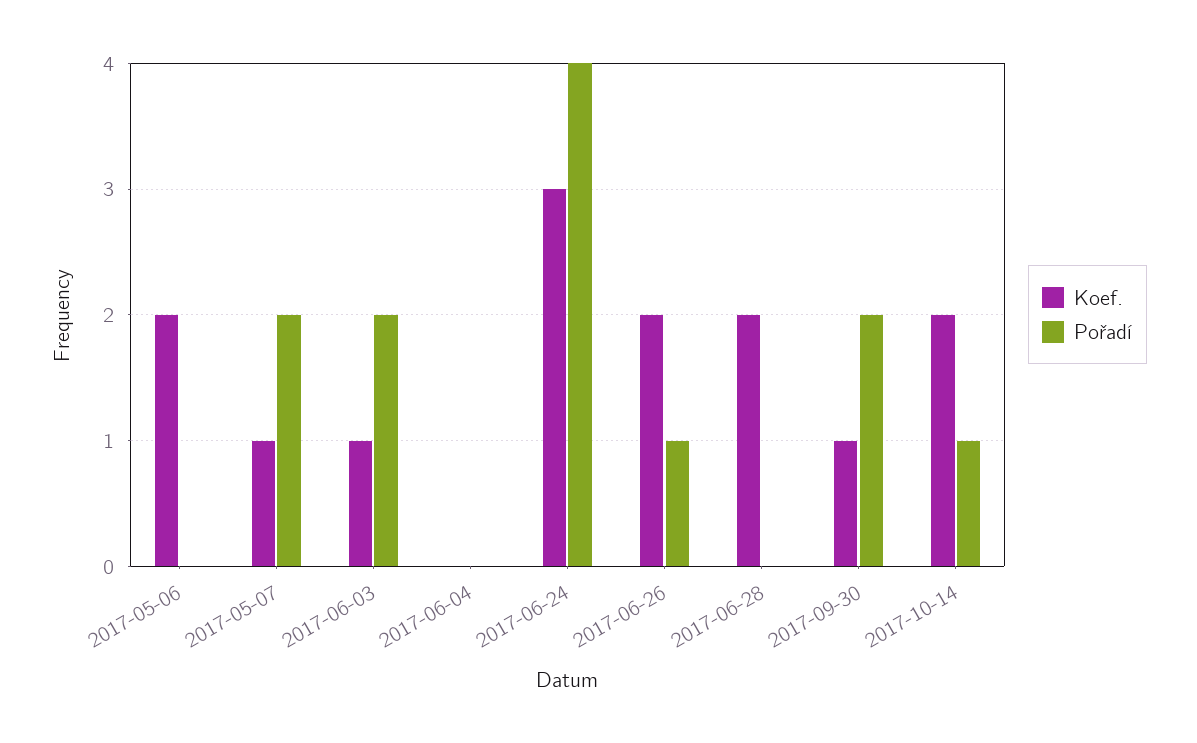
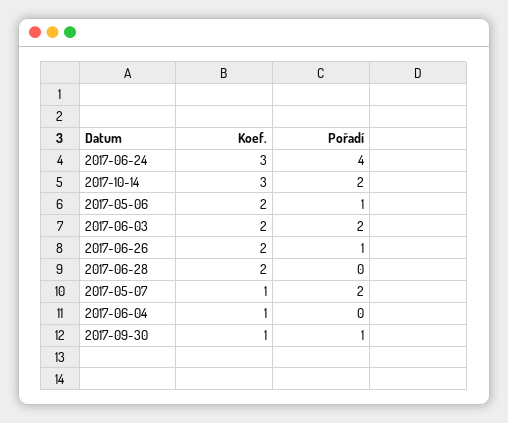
  {
    "Koef.": {
      "2017-05-06": 2,
      "2017-05-07": 1,
-     "2017-06-03": 1,
+     "2017-06-03": 2,
-     "2017-06-04": 0,
+     "2017-06-04": 1,
      "2017-06-24": 3,
      "2017-06-26": 2,
      "2017-06-28": 2,
      "2017-09-30": 1,
-     "2017-10-14": 2
+     "2017-10-14": 3
    },
    "Pořadí": {
-     "2017-05-06": 0,
+     "2017-05-06": 1,
      "2017-05-07": 2,
      "2017-06-03": 2,
      "2017-06-04": 0,
      "2017-06-24": 4,
      "2017-06-26": 1,
      "2017-06-28": 0,
-     "2017-09-30": 2,
+     "2017-09-30": 1,
-     "2017-10-14": 1
+     "2017-10-14": 2
    }
  }

